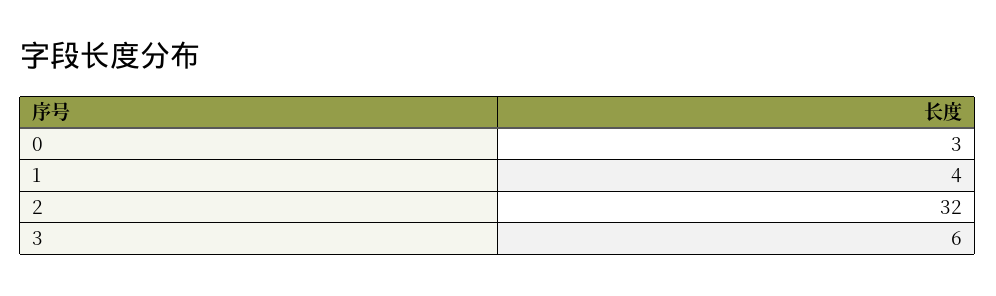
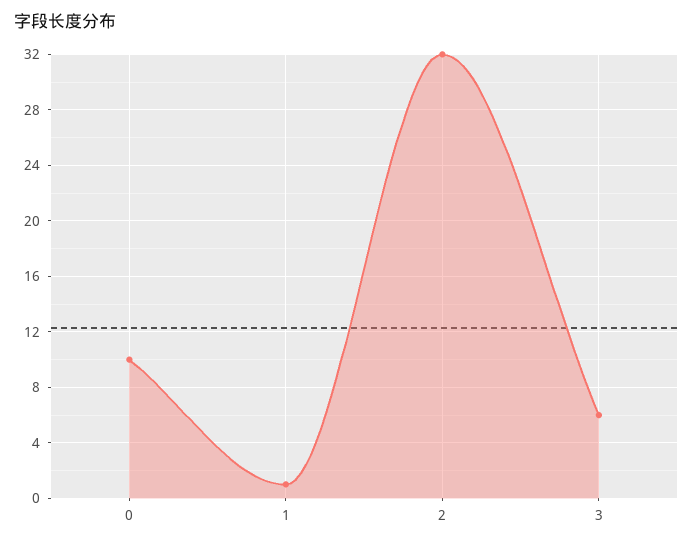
  {
-   "0": 3,
+   "0": 10,
-   "1": 4,
+   "1": 1,
    "2": 32,
    "3": 6
  }

